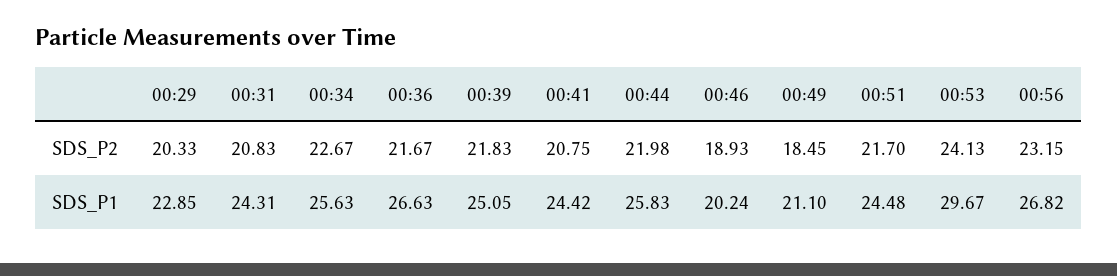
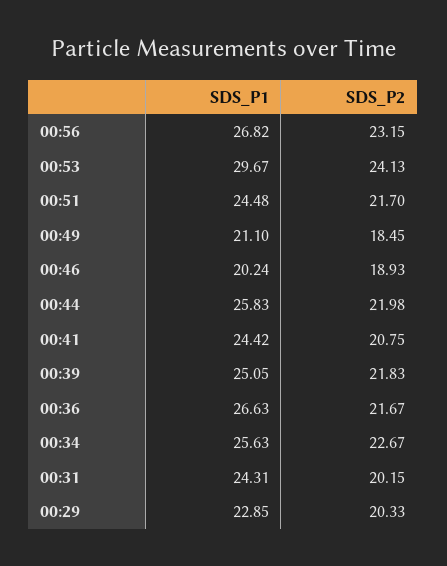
  {
    "00:29": {
      "SDS_P2": 20.33,
      "SDS_P1": 22.85
    },
    "00:31": {
-     "SDS_P2": 20.83,
+     "SDS_P2": 20.15,
      "SDS_P1": 24.31
    },
    "00:34": {
      "SDS_P2": 22.67,
      "SDS_P1": 25.63
    },
    "00:36": {
      "SDS_P2": 21.67,
      "SDS_P1": 26.63
    },
    "00:39": {
      "SDS_P2": 21.83,
      "SDS_P1": 25.05
    },
    "00:41": {
      "SDS_P2": 20.75,
      "SDS_P1": 24.42
    },
    "00:44": {
      "SDS_P2": 21.98,
      "SDS_P1": 25.83
    },
    "00:46": {
      "SDS_P2": 18.93,
      "SDS_P1": 20.24
    },
    "00:49": {
      "SDS_P2": 18.45,
      "SDS_P1": 21.1
    },
    "00:51": {
      "SDS_P2": 21.7,
      "SDS_P1": 24.48
    },
    "00:53": {
      "SDS_P2": 24.13,
      "SDS_P1": 29.67
    },
    "00:56": {
      "SDS_P2": 23.15,
      "SDS_P1": 26.82
    }
  }

